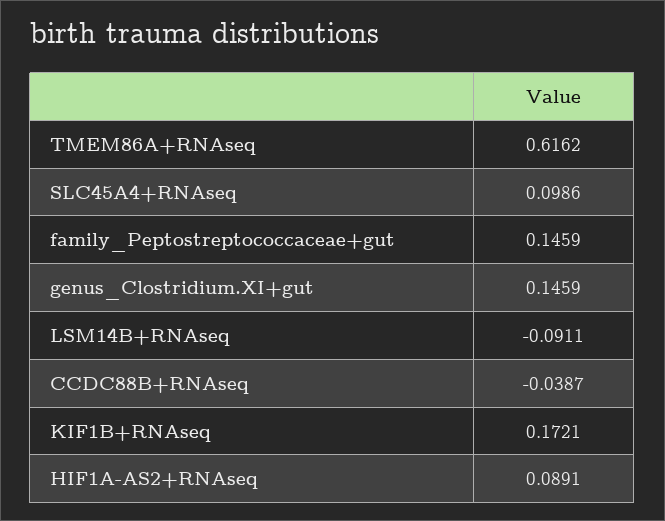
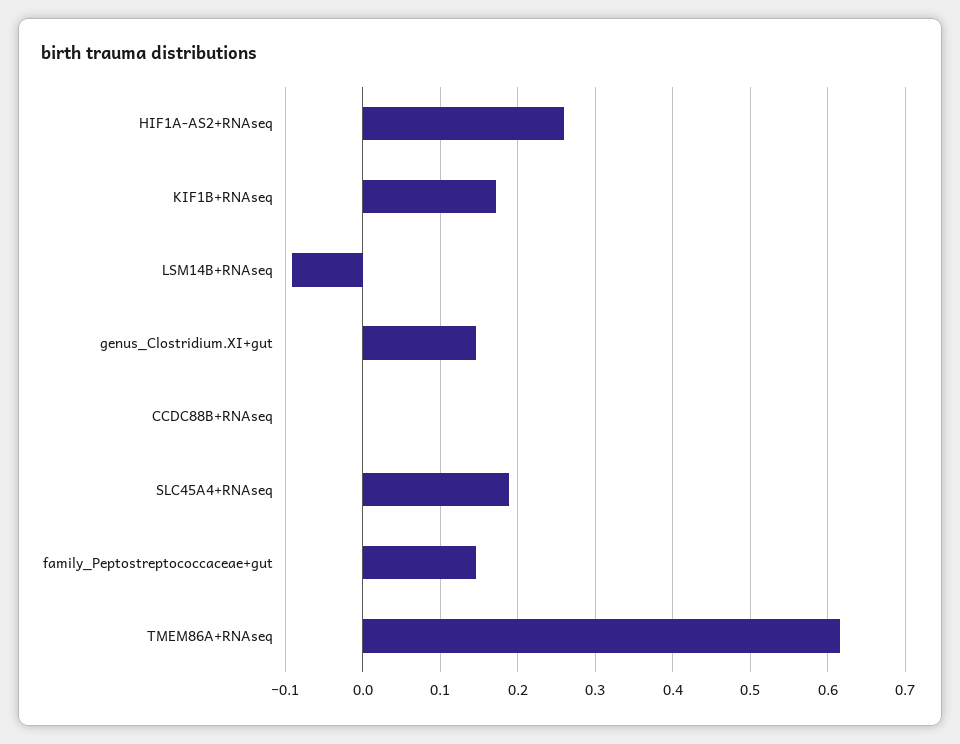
  {
    "TMEM86A+RNAseq": 0.6162,
-   "SLC45A4+RNAseq": 0.0986,
+   "SLC45A4+RNAseq": 0.19,
    "family_Peptostreptococcaceae+gut": 0.1459,
    "genus_Clostridium.XI+gut": 0.1459,
    "LSM14B+RNAseq": -0.0911,
-   "CCDC88B+RNAseq": -0.0387,
+   "CCDC88B+RNAseq": 0,
    "KIF1B+RNAseq": 0.1721,
-   "HIF1A-AS2+RNAseq": 0.0891
+   "HIF1A-AS2+RNAseq": 0.26
  }

